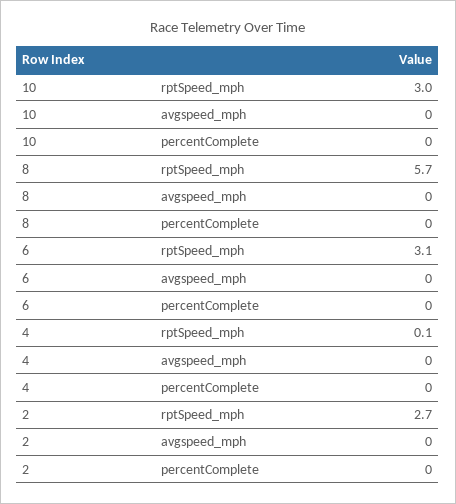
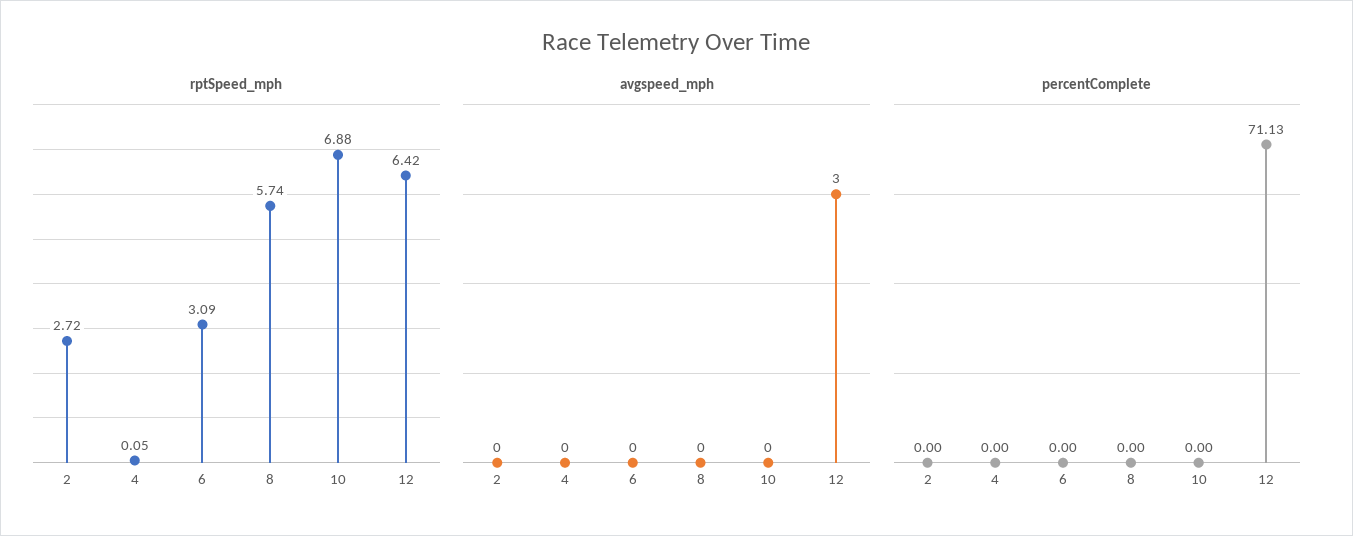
  {
    "rptSpeed_mph": {
-     "10": 3,
+     "10": 6.88,
      "8": 5.74,
      "6": 3.09,
      "4": 0.05,
-     "2": 2.72
+     "2": 2.72,
+     "12": 6.42
    },
    "avgspeed_mph": {
      "10": 0,
      "8": 0,
      "6": 0,
      "4": 0,
-     "2": 0
+     "2": 0,
+     "12": 3
    },
    "percentComplete": {
      "10": 0,
      "8": 0,
      "6": 0,
      "4": 0,
-     "2": 0
+     "2": 0,
+     "12": 71.13
    }
  }

